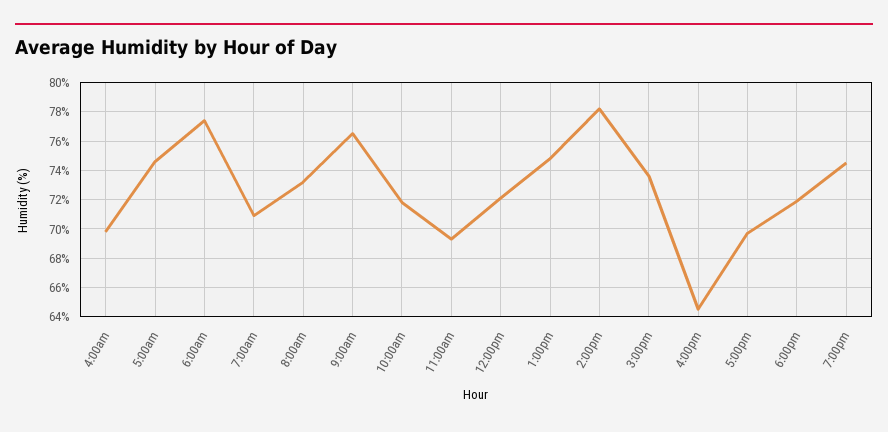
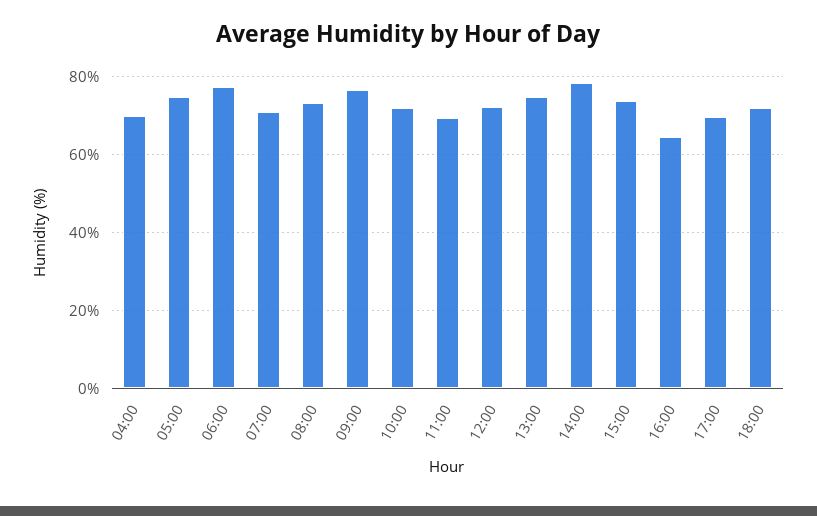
  {
    "4:00am": 70,
    "5:00am": 74.5,
    "6:00am": 77.5,
    "7:00am": 71,
    "8:00am": 73,
    "9:00am": 76.5,
    "10:00am": 72,
    "11:00am": 69.5,
    "12:00pm": 72,
    "1:00pm": 75,
    "2:00pm": 78,
    "3:00pm": 73.5,
    "4:00pm": 64.5,
    "5:00pm": 69.5,
-   "6:00pm": 72,
+   "6:00pm": 72
-   "7:00pm": 74.5
  }

